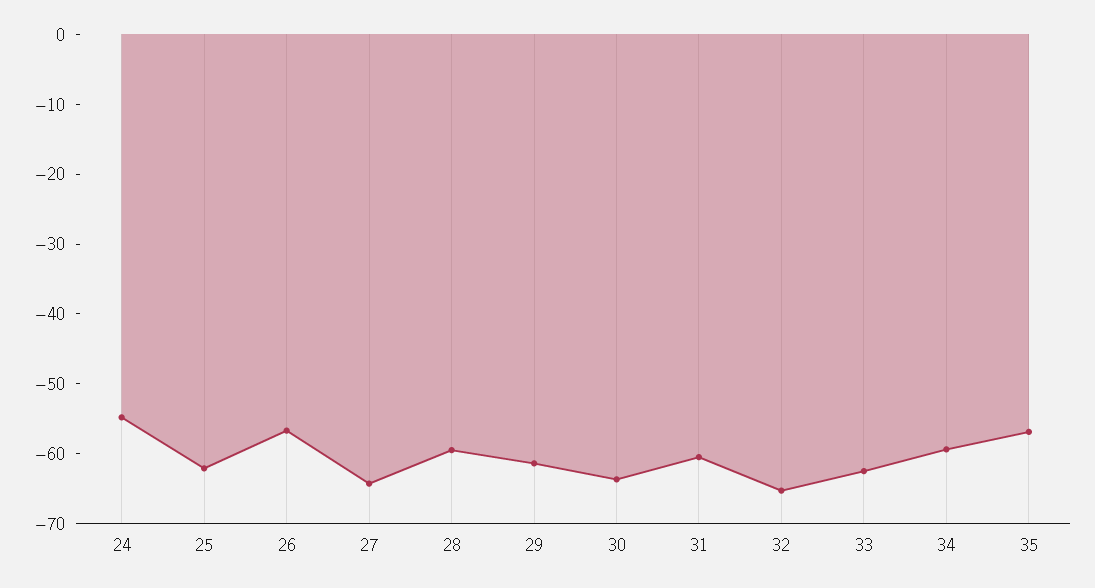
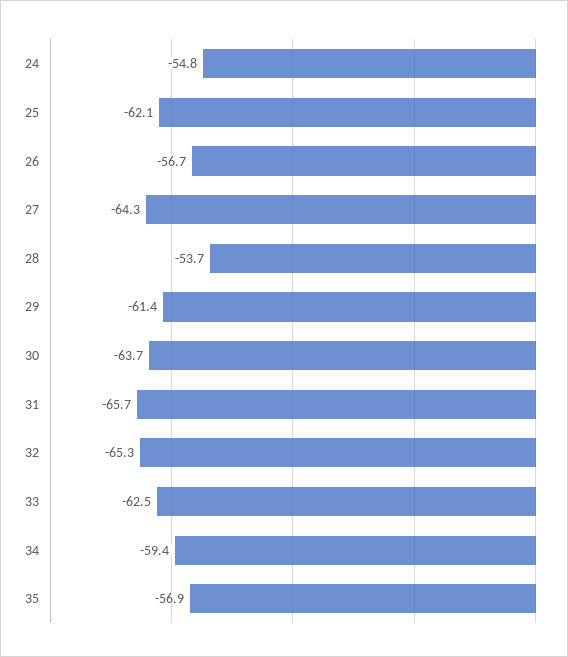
  {
    "24": -54.8,
    "25": -62.1,
    "26": -56.7,
    "27": -64.3,
-   "28": -60,
+   "28": -53.7,
    "29": -61.4,
    "30": -63.7,
-   "31": -60,
+   "31": -65.7,
    "32": -65.3,
    "33": -62.5,
    "34": -59.4,
    "35": -56.9
  }

